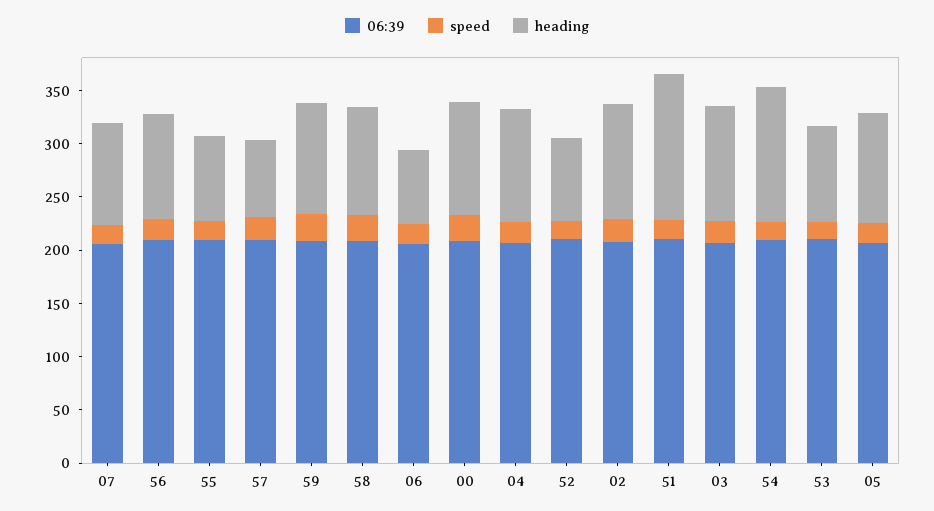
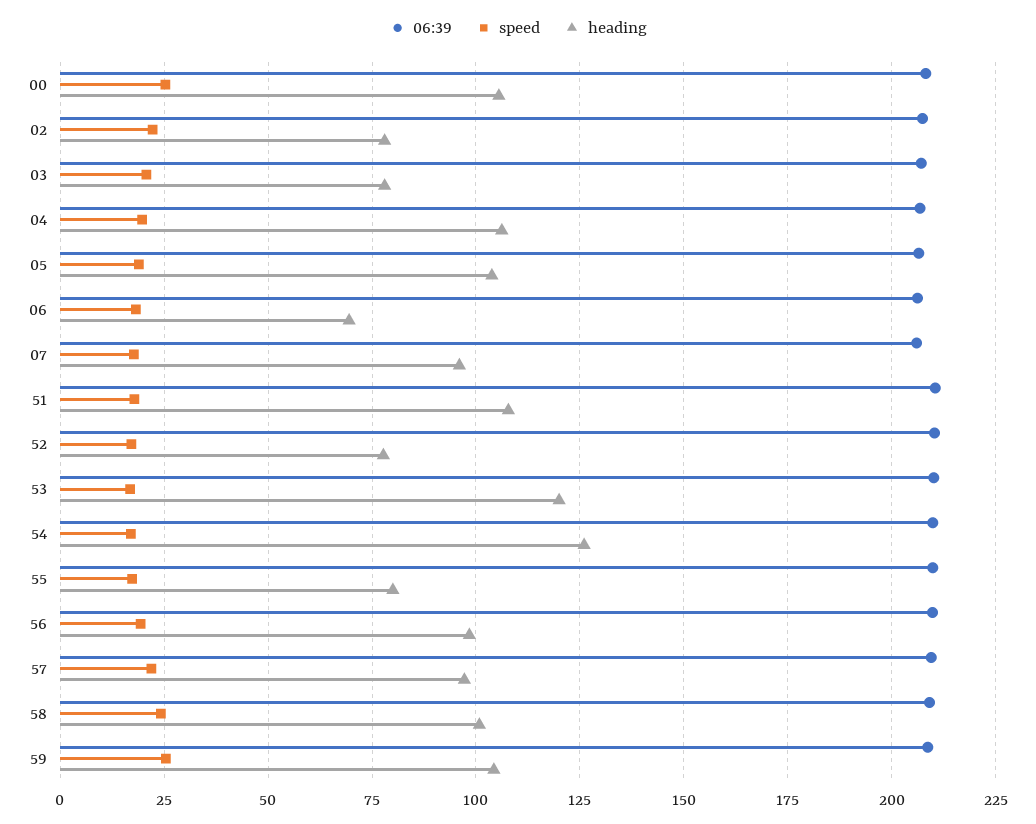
  {
    "06:39": {
      "07": 205,
      "56": 210,
      "55": 210,
      "57": 210,
      "59": 207.5,
      "58": 210,
      "06": 205,
      "00": 207.5,
      "04": 207.5,
      "52": 210,
      "02": 207.5,
      "51": 210,
      "03": 207.5,
      "54": 210,
      "53": 210,
      "05": 207.5
    },
    "speed": {
      "07": 17.5,
      "56": 20,
      "55": 17.5,
      "57": 22.5,
      "59": 25,
      "58": 25,
      "06": 17.5,
      "00": 25,
      "04": 20,
      "52": 17.5,
      "02": 22.5,
      "51": 17.5,
      "03": 20,
      "54": 17.5,
      "53": 17.5,
      "05": 20
    },
    "heading": {
      "07": 95,
      "56": 97.5,
      "55": 80,
-     "57": 70,
+     "57": 97.5,
      "59": 105,
      "58": 100,
      "06": 70,
      "00": 105,
      "04": 105,
      "52": 77.5,
-     "02": 110,
+     "02": 77.5,
-     "51": 140,
+     "51": 107.5,
-     "03": 110,
+     "03": 77.5,
      "54": 125,
-     "53": 90,
+     "53": 120,
      "05": 105
    }
  }

